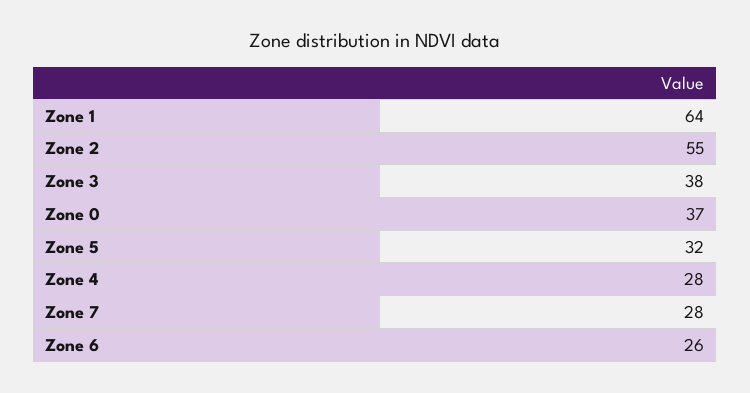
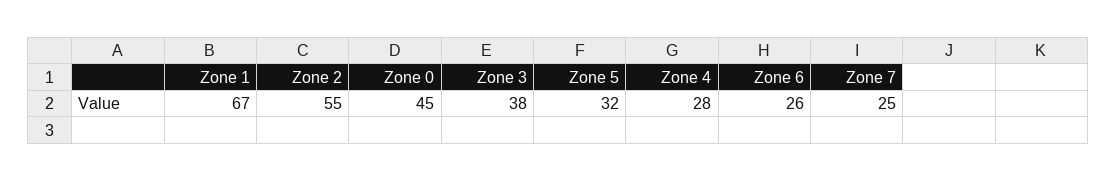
  {
-   "Zone 1": 64,
+   "Zone 1": 67,
    "Zone 2": 55,
    "Zone 3": 38,
-   "Zone 0": 37,
+   "Zone 0": 45,
    "Zone 5": 32,
    "Zone 4": 28,
-   "Zone 7": 28,
+   "Zone 7": 25,
    "Zone 6": 26
  }

